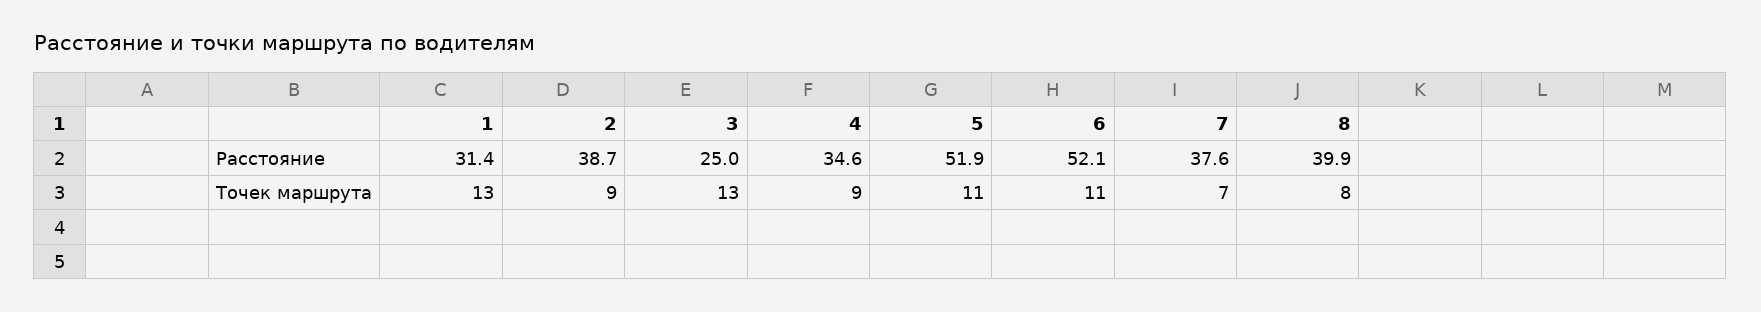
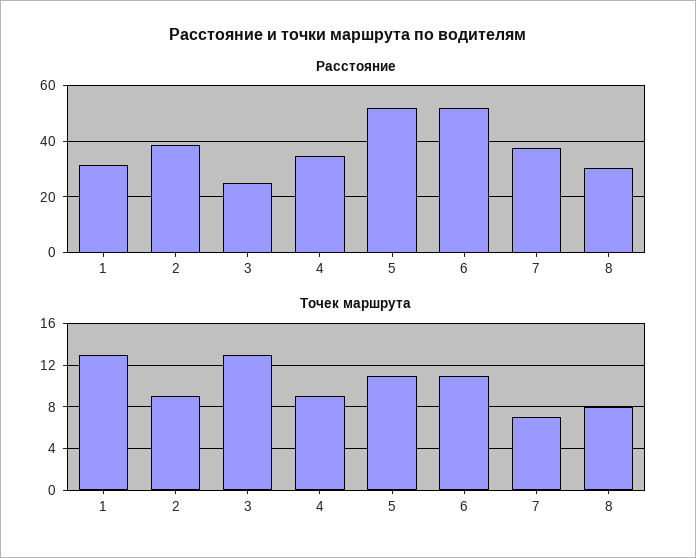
  {
    "Расстояние": {
      "1": 31.4,
      "2": 38.7,
      "3": 25,
      "4": 34.6,
      "5": 51.9,
      "6": 52.1,
      "7": 37.6,
-     "8": 39.9
+     "8": 30
    },
    "Точек маршрута": {
      "1": 13,
      "2": 9,
      "3": 13,
      "4": 9,
      "5": 11,
      "6": 11,
      "7": 7,
      "8": 8
    }
  }

